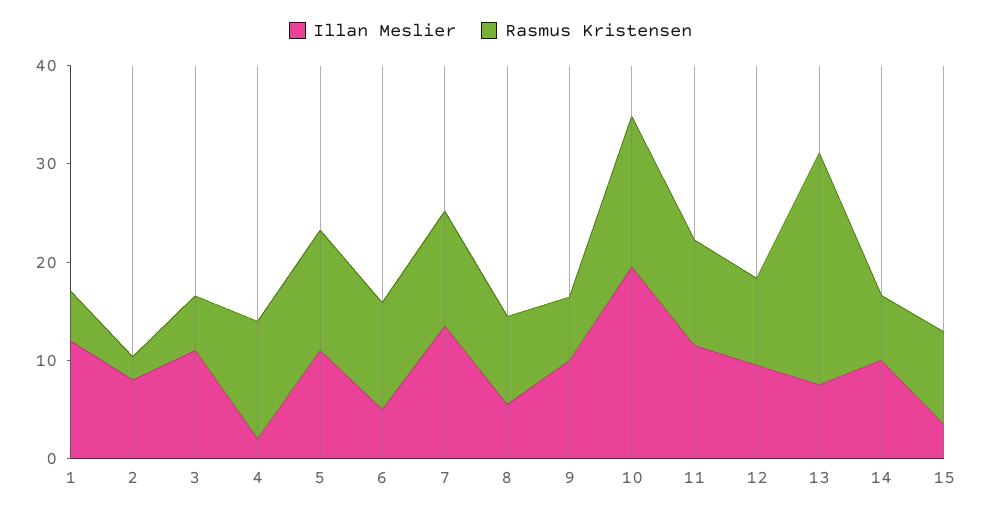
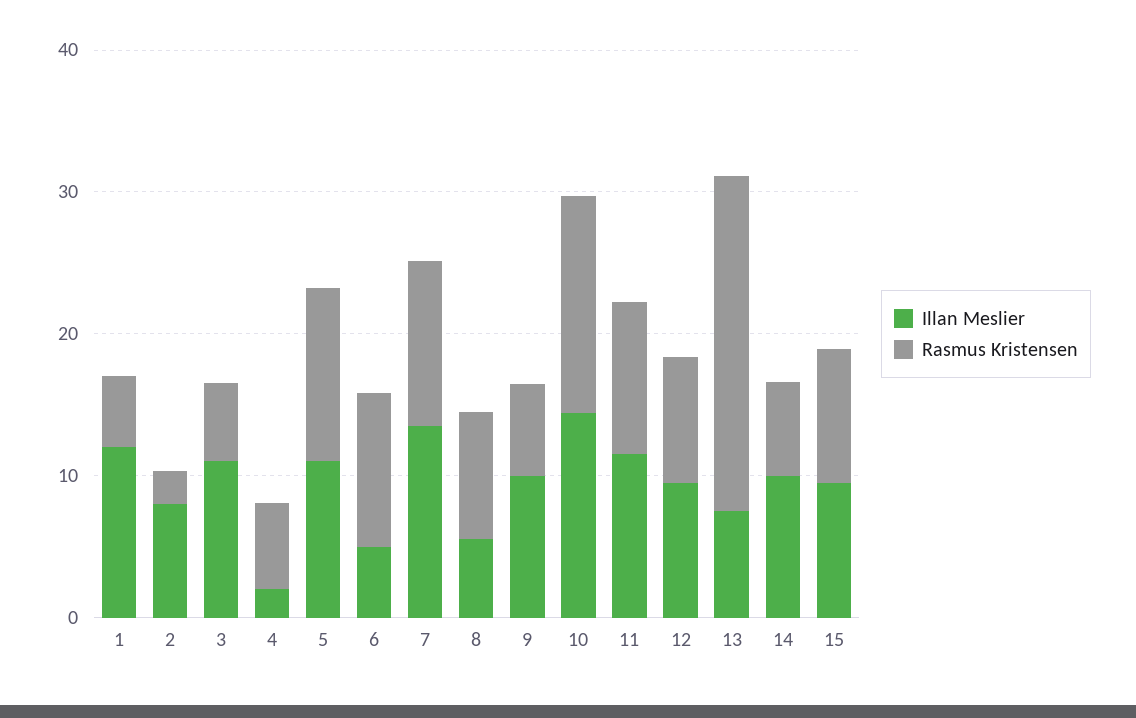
  {
    "Illan Meslier": {
      "1": 12,
      "2": 8,
      "3": 12,
      "4": 2,
      "5": 12,
      "6": 6,
      "7": 14,
      "8": 6,
      "9": 10,
-     "10": 20,
+     "10": 14,
      "11": 12,
      "12": 10,
      "13": 8,
      "14": 10,
-     "15": 4
+     "15": 10
    },
    "Rasmus Kristensen": {
      "1": 6,
      "2": 2,
      "3": 6,
-     "4": 12,
+     "4": 6,
      "5": 12,
      "6": 10,
      "7": 12,
      "8": 10,
      "9": 6,
      "10": 16,
      "11": 10,
      "12": 8,
      "13": 24,
      "14": 6,
      "15": 10
    }
  }

